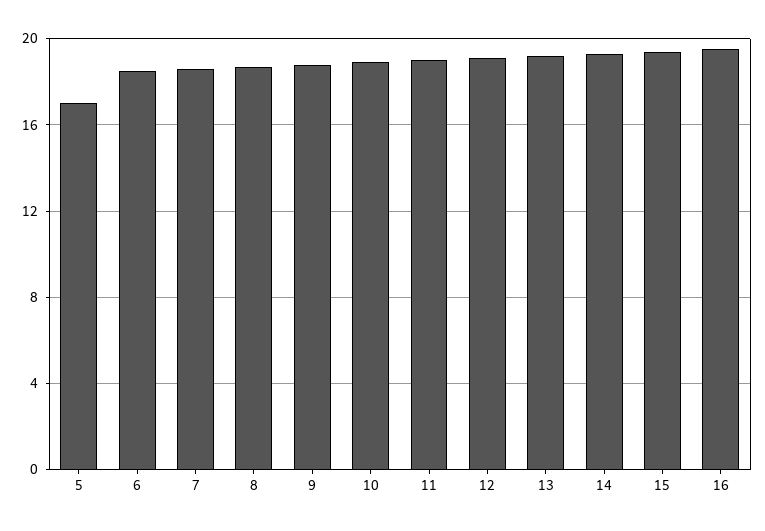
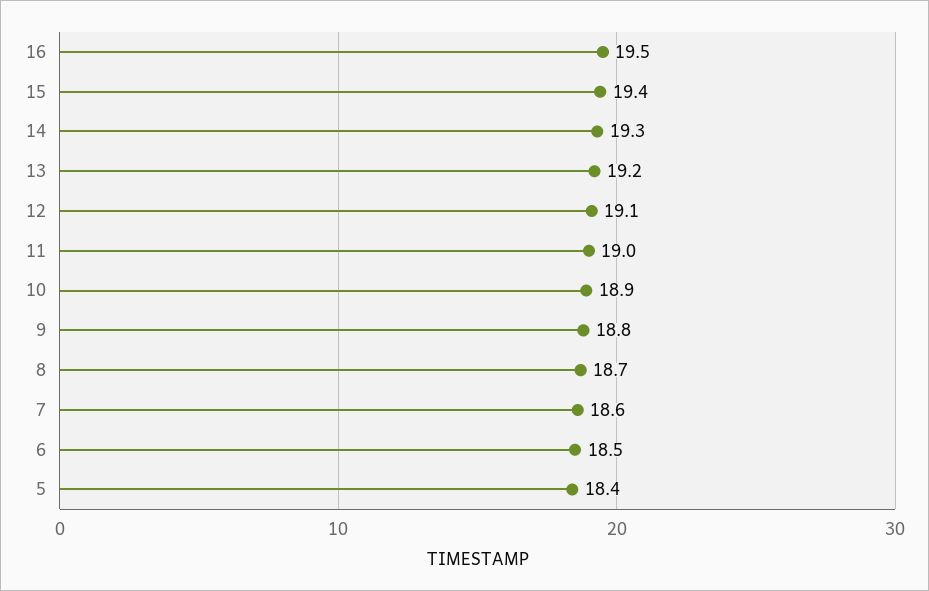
  {
-   "5": 17,
+   "5": 18.4,
    "6": 18.5,
    "7": 18.6,
    "8": 18.7,
    "9": 18.8,
    "10": 18.9,
    "11": 19,
    "12": 19.1,
    "13": 19.2,
    "14": 19.3,
    "15": 19.4,
    "16": 19.5
  }

